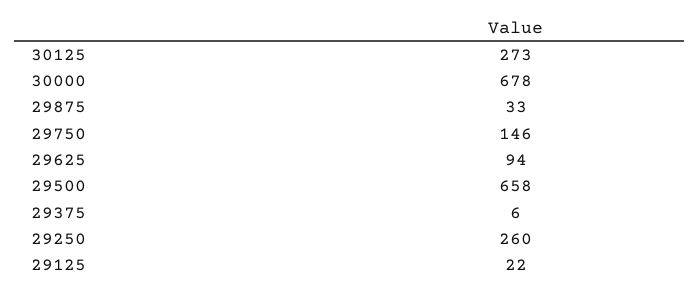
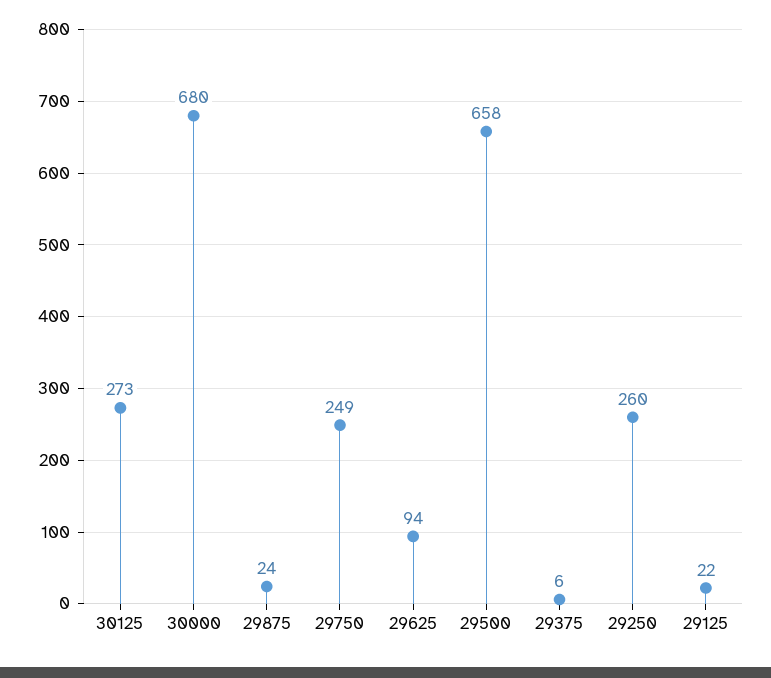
  {
    "30125": 273,
-   "30000": 678,
+   "30000": 680,
-   "29875": 33,
+   "29875": 24,
-   "29750": 146,
+   "29750": 249,
    "29625": 94,
    "29500": 658,
    "29375": 6,
    "29250": 260,
    "29125": 22
  }

